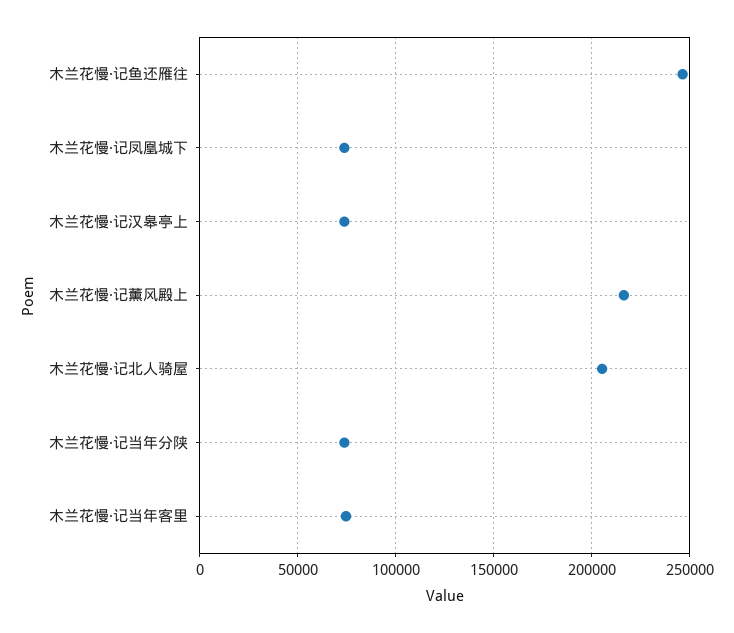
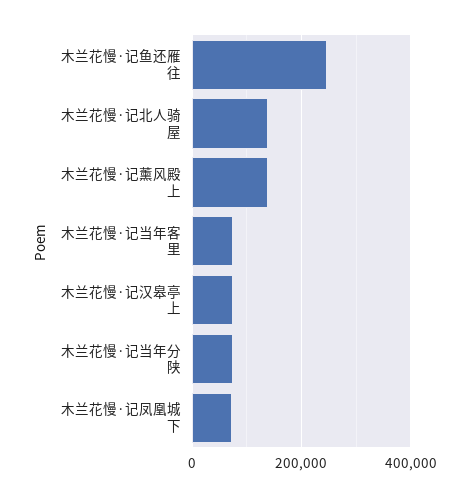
  {
    "木兰花慢·记鱼还雁往": 245000,
    "木兰花慢·记凤凰城下": 75000,
    "木兰花慢·记汉皋亭上": 75000,
-   "木兰花慢·记薰风殿上": 215000,
+   "木兰花慢·记薰风殿上": 140000,
-   "木兰花慢·记北人骑屋": 205000,
+   "木兰花慢·记北人骑屋": 140000,
    "木兰花慢·记当年分陕": 75000,
    "木兰花慢·记当年客里": 75000
  }

